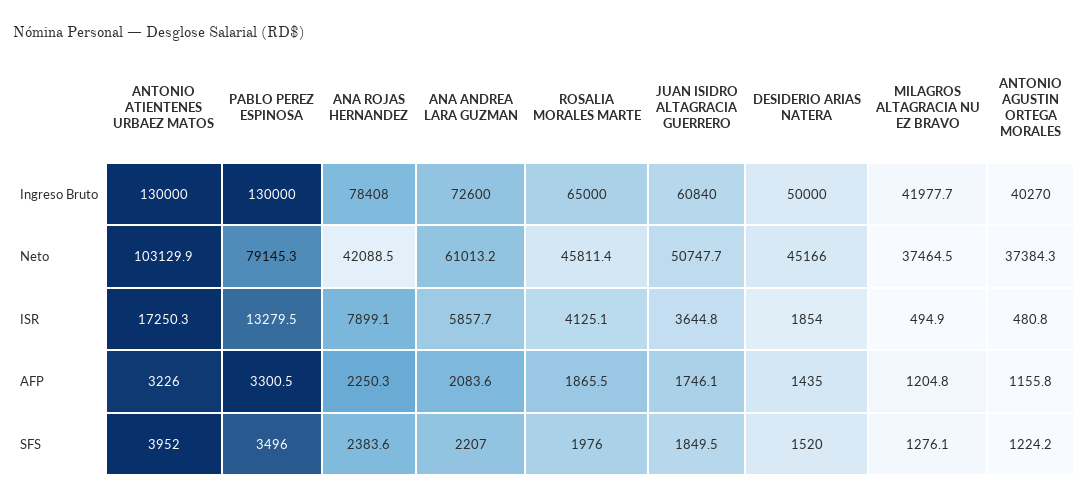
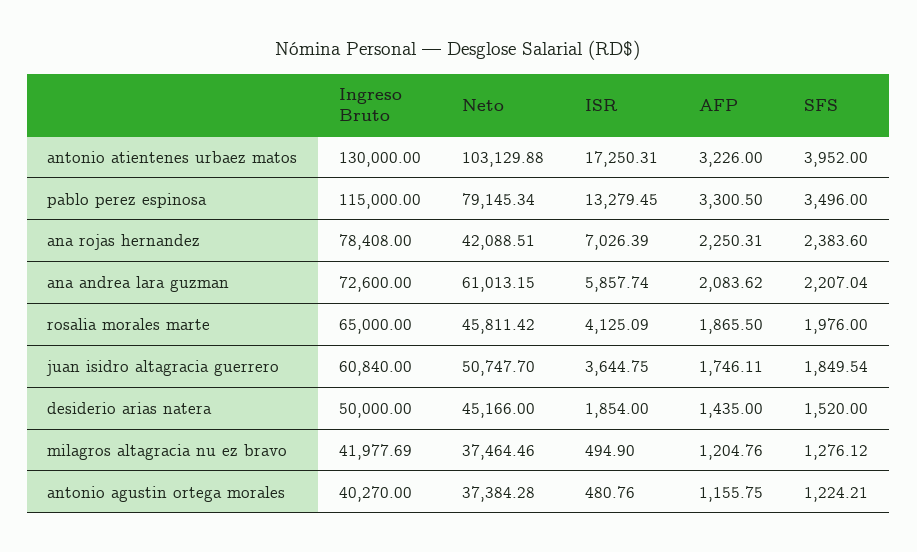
  {
    "ANTONIO ATIENTENES URBAEZ MATOS": {
      "Ingreso Bruto": 130000,
      "Neto": 103129.88,
      "ISR": 17250.31,
      "AFP": 3226,
      "SFS": 3952
    },
    "PABLO PEREZ ESPINOSA": {
-     "Ingreso Bruto": 130000,
+     "Ingreso Bruto": 115000,
      "Neto": 79145.34,
      "ISR": 13279.45,
      "AFP": 3300.5,
      "SFS": 3496
    },
    "ANA ROJAS HERNANDEZ": {
      "Ingreso Bruto": 78408,
      "Neto": 42088.51,
-     "ISR": 7899.1,
+     "ISR": 7026.39,
      "AFP": 2250.31,
      "SFS": 2383.6
    },
    "ANA ANDREA LARA GUZMAN": {
      "Ingreso Bruto": 72600,
      "Neto": 61013.15,
      "ISR": 5857.74,
      "AFP": 2083.62,
      "SFS": 2207.04
    },
    "ROSALIA MORALES MARTE": {
      "Ingreso Bruto": 65000,
      "Neto": 45811.42,
      "ISR": 4125.09,
      "AFP": 1865.5,
      "SFS": 1976
    },
    "JUAN ISIDRO ALTAGRACIA GUERRERO": {
      "Ingreso Bruto": 60840,
      "Neto": 50747.7,
      "ISR": 3644.75,
      "AFP": 1746.11,
      "SFS": 1849.54
    },
    "DESIDERIO ARIAS NATERA": {
      "Ingreso Bruto": 50000,
      "Neto": 45166,
      "ISR": 1854,
      "AFP": 1435,
      "SFS": 1520
    },
    "MILAGROS ALTAGRACIA NU EZ BRAVO": {
      "Ingreso Bruto": 41977.69,
      "Neto": 37464.46,
      "ISR": 494.9,
      "AFP": 1204.76,
      "SFS": 1276.12
    },
    "ANTONIO AGUSTIN ORTEGA MORALES": {
      "Ingreso Bruto": 40270,
      "Neto": 37384.28,
      "ISR": 480.76,
      "AFP": 1155.75,
      "SFS": 1224.21
    }
  }

